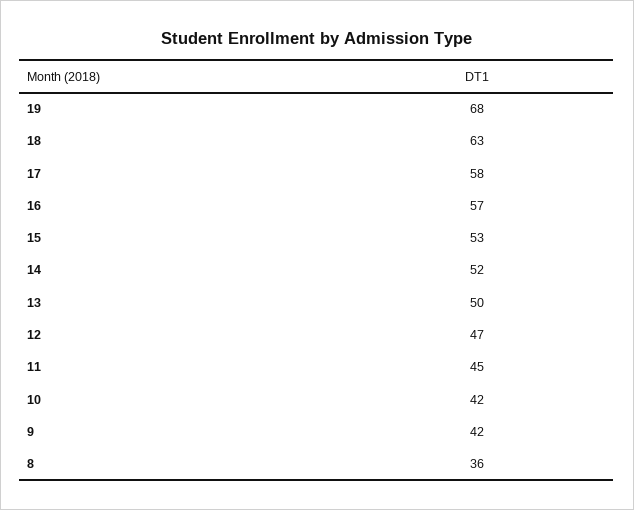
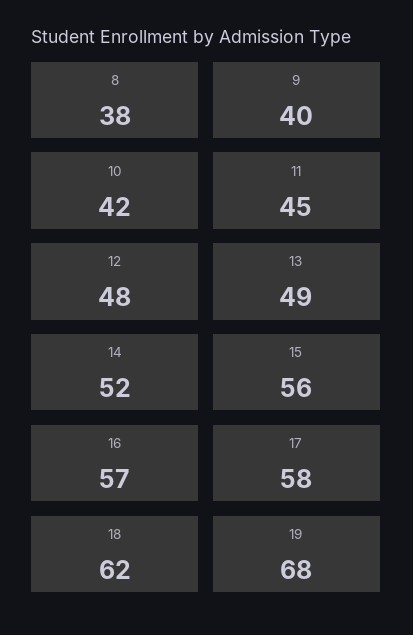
  {
    "19": 68,
-   "18": 63,
+   "18": 62,
    "17": 58,
    "16": 57,
-   "15": 53,
+   "15": 56,
    "14": 52,
-   "13": 50,
+   "13": 49,
-   "12": 47,
+   "12": 48,
    "11": 45,
    "10": 42,
-   "9": 42,
+   "9": 40,
-   "8": 36
+   "8": 38
  }

